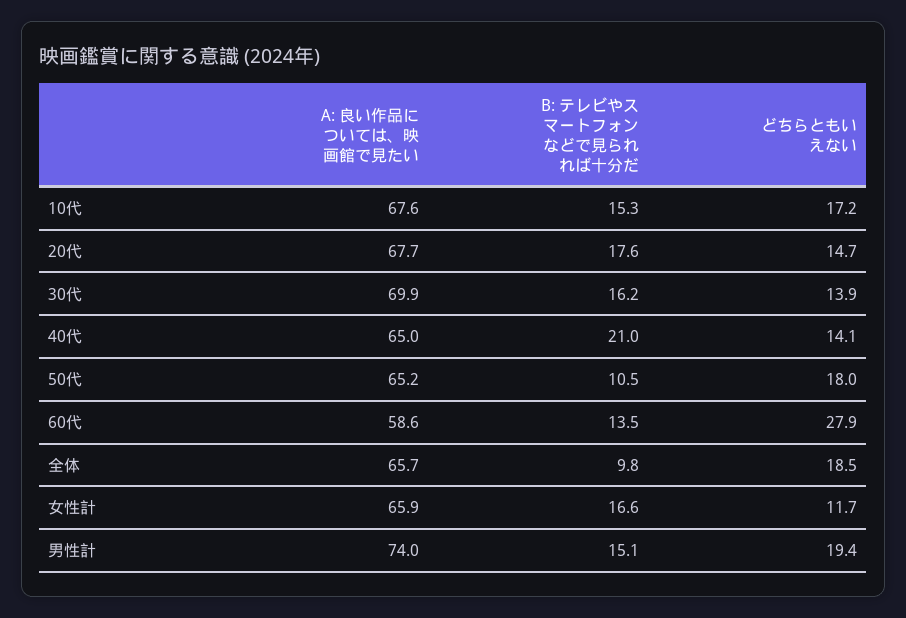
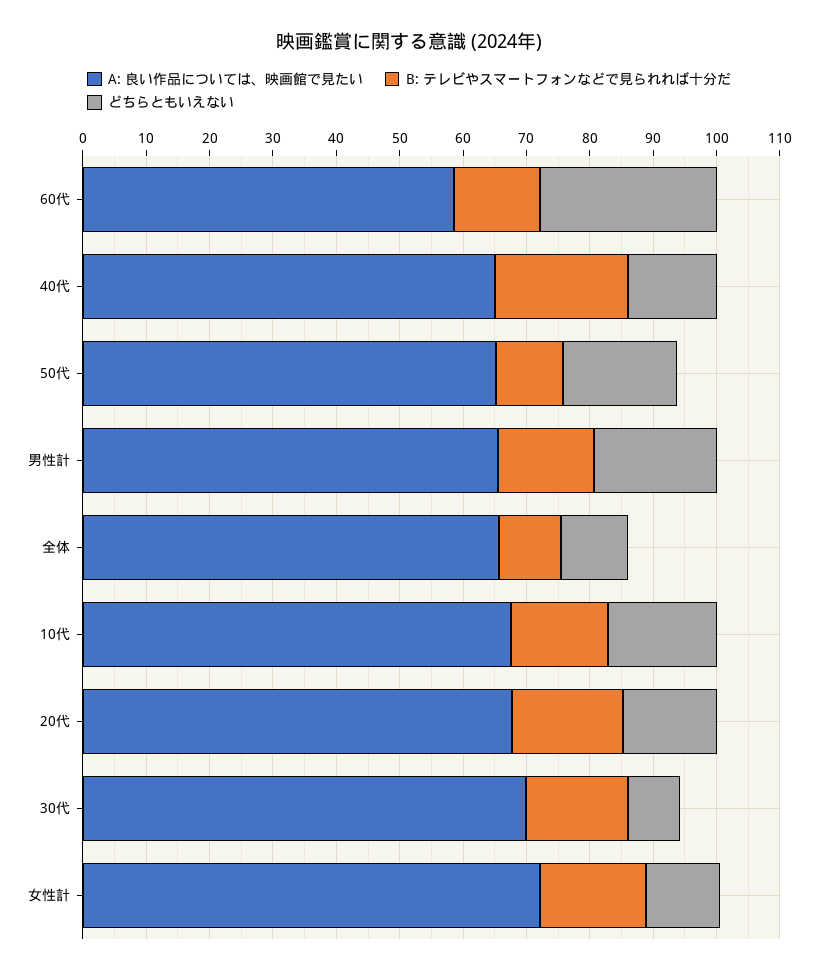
  {
    "A: 良い作品については、映画館で見たい": {
      "10代": 67.6,
      "20代": 67.7,
      "30代": 69.9,
      "40代": 65,
      "50代": 65.2,
      "60代": 58.6,
      "全体": 65.7,
-     "女性計": 65.9,
+     "女性計": 72,
-     "男性計": 74
+     "男性計": 66
    },
    "B: テレビやスマートフォンなどで見られれば十分だ": {
      "10代": 15.3,
      "20代": 17.6,
      "30代": 16.2,
      "40代": 21,
      "50代": 10.5,
      "60代": 13.5,
      "全体": 9.8,
      "女性計": 16.6,
      "男性計": 15.1
    },
    "どちらともいえない": {
      "10代": 17.2,
      "20代": 14.7,
-     "30代": 13.9,
+     "30代": 8,
      "40代": 14.1,
      "50代": 18,
      "60代": 27.9,
-     "全体": 18.5,
+     "全体": 10,
      "女性計": 11.7,
      "男性計": 19.4
    }
  }

